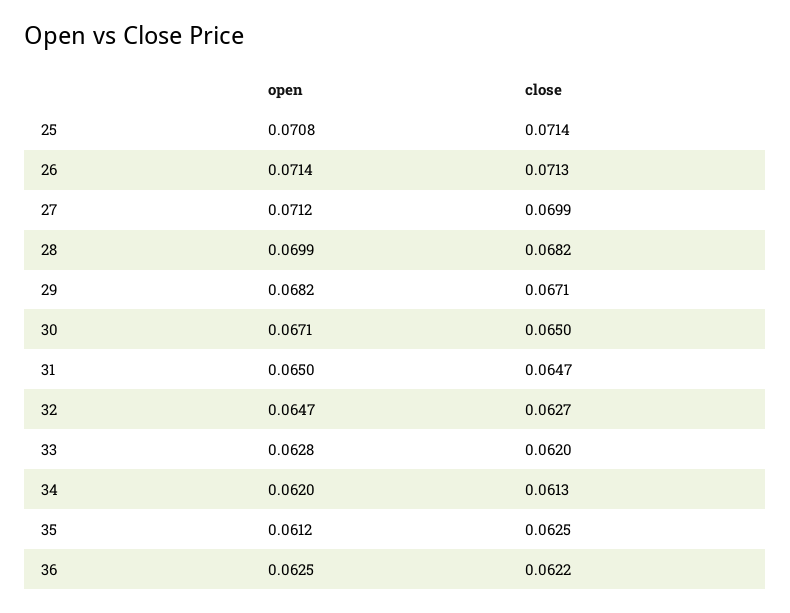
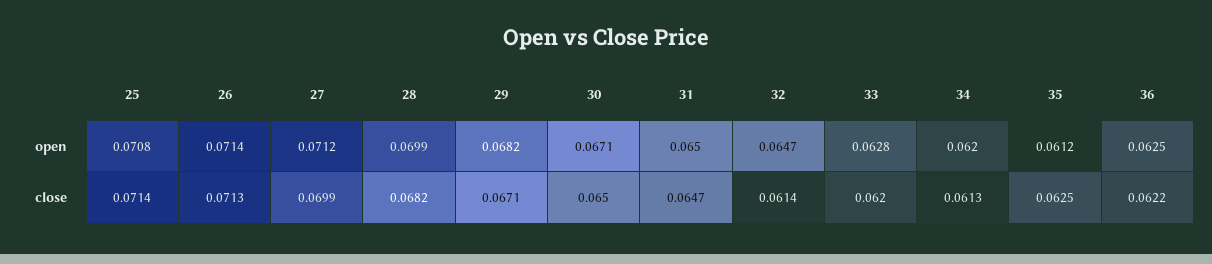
  {
    "open": {
      "25": 0.0708,
      "26": 0.0714,
      "27": 0.0712,
      "28": 0.0699,
      "29": 0.0682,
      "30": 0.0671,
      "31": 0.065,
      "32": 0.0647,
      "33": 0.0628,
      "34": 0.062,
      "35": 0.0612,
      "36": 0.0625
    },
    "close": {
      "25": 0.0714,
      "26": 0.0713,
      "27": 0.0699,
      "28": 0.0682,
      "29": 0.0671,
      "30": 0.065,
      "31": 0.0647,
-     "32": 0.0627,
+     "32": 0.0614,
      "33": 0.062,
      "34": 0.0613,
      "35": 0.0625,
      "36": 0.0622
    }
  }

